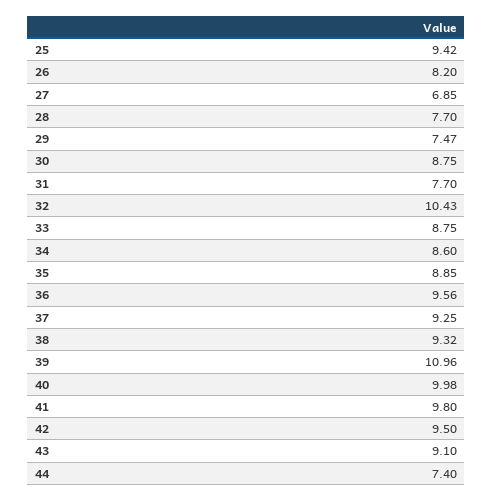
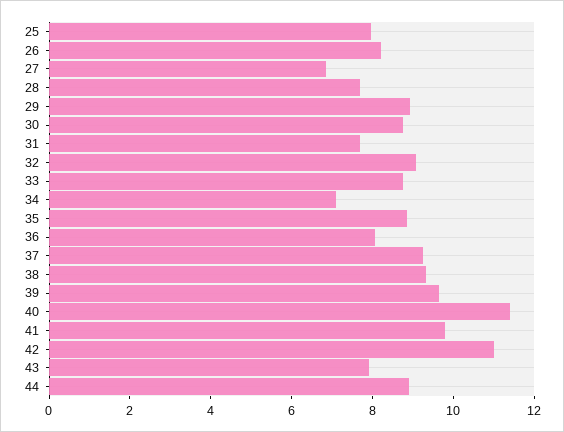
  {
-   "25": 9.42,
+   "25": 8,
    "26": 8.2,
    "27": 6.85,
    "28": 7.7,
-   "29": 7.47,
+   "29": 9,
    "30": 8.75,
    "31": 7.7,
-   "32": 10.43,
+   "32": 9,
    "33": 8.75,
-   "34": 8.6,
+   "34": 7,
    "35": 8.85,
-   "36": 9.56,
+   "36": 8,
    "37": 9.25,
    "38": 9.32,
-   "39": 10.96,
+   "39": 9.5,
-   "40": 9.98,
+   "40": 11.5,
    "41": 9.8,
-   "42": 9.5,
+   "42": 11,
-   "43": 9.1,
+   "43": 8,
-   "44": 7.4
+   "44": 9
  }

